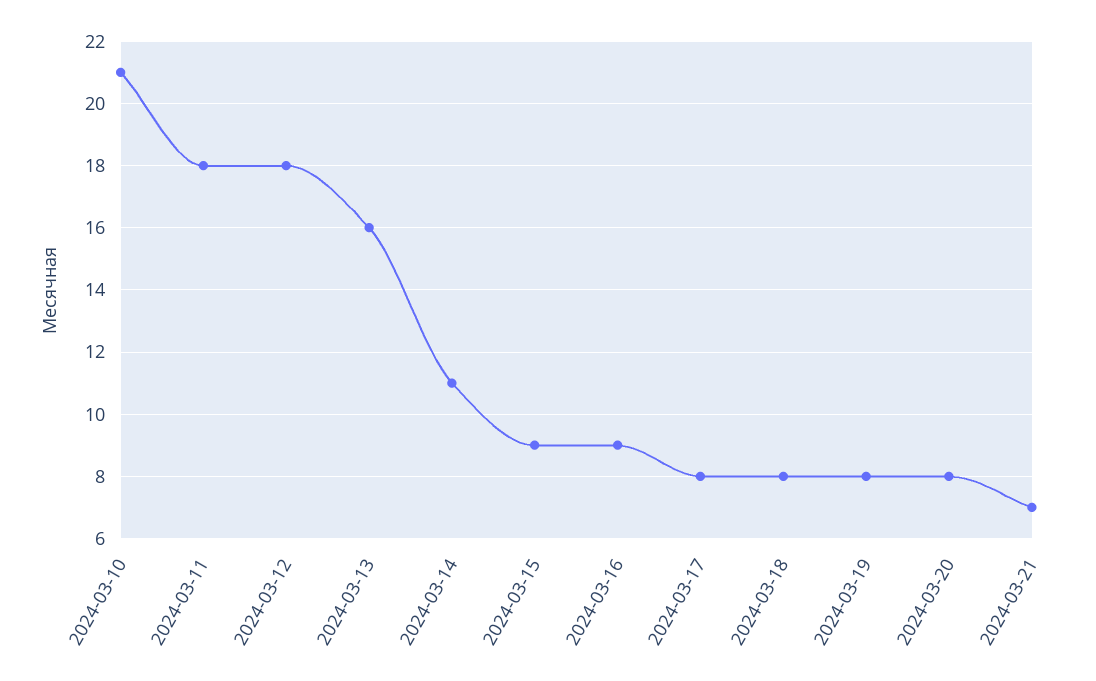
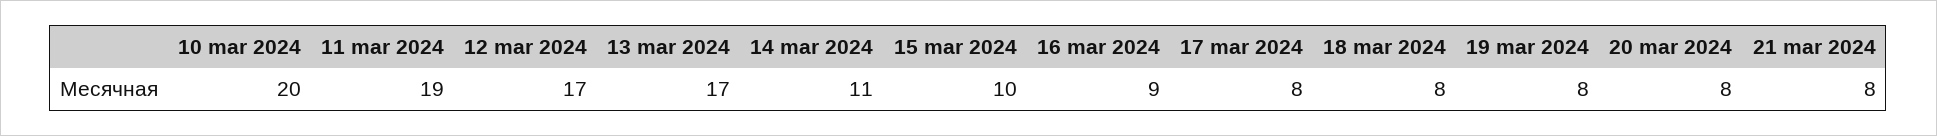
  {
-   "2024-03-10": 21,
+   "2024-03-10": 20,
-   "2024-03-11": 18,
+   "2024-03-11": 19,
-   "2024-03-12": 18,
+   "2024-03-12": 17,
-   "2024-03-13": 16,
+   "2024-03-13": 17,
    "2024-03-14": 11,
-   "2024-03-15": 9,
+   "2024-03-15": 10,
    "2024-03-16": 9,
    "2024-03-17": 8,
    "2024-03-18": 8,
    "2024-03-19": 8,
    "2024-03-20": 8,
-   "2024-03-21": 7
+   "2024-03-21": 8
  }

